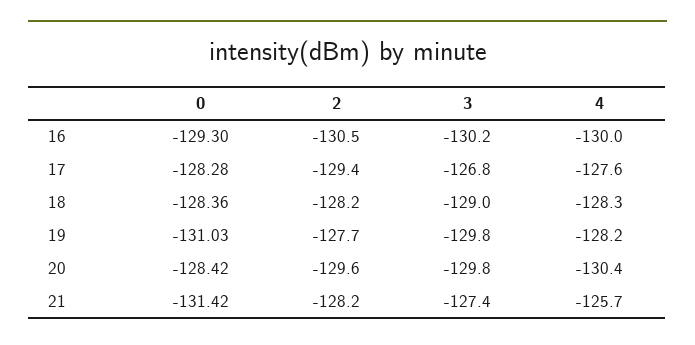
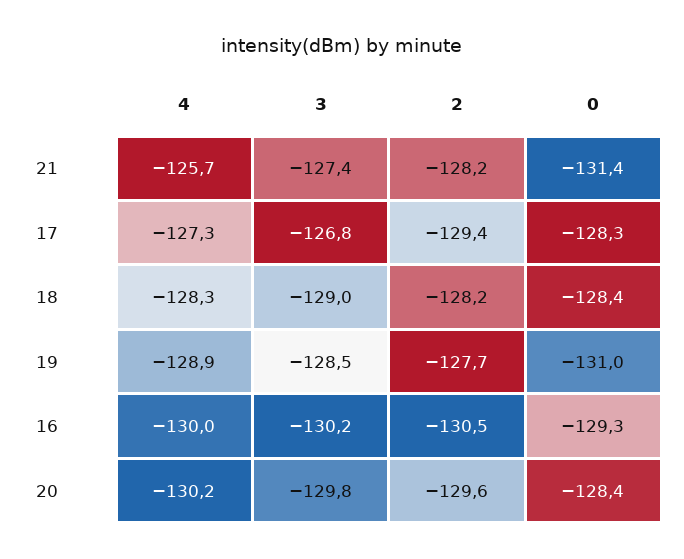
  {
    "0": {
      "16": -129.3,
      "17": -128.28,
      "18": -128.36,
      "19": -131.03,
      "20": -128.42,
      "21": -131.42
    },
    "2": {
      "16": -130.5,
      "17": -129.4,
      "18": -128.2,
      "19": -127.7,
      "20": -129.6,
      "21": -128.2
    },
    "3": {
      "16": -130.2,
      "17": -126.8,
      "18": -129,
-     "19": -129.8,
+     "19": -128.5,
      "20": -129.8,
      "21": -127.4
    },
    "4": {
      "16": -130,
-     "17": -127.6,
+     "17": -127.3,
      "18": -128.3,
-     "19": -128.2,
+     "19": -128.9,
-     "20": -130.4,
+     "20": -130.2,
      "21": -125.7
    }
  }

